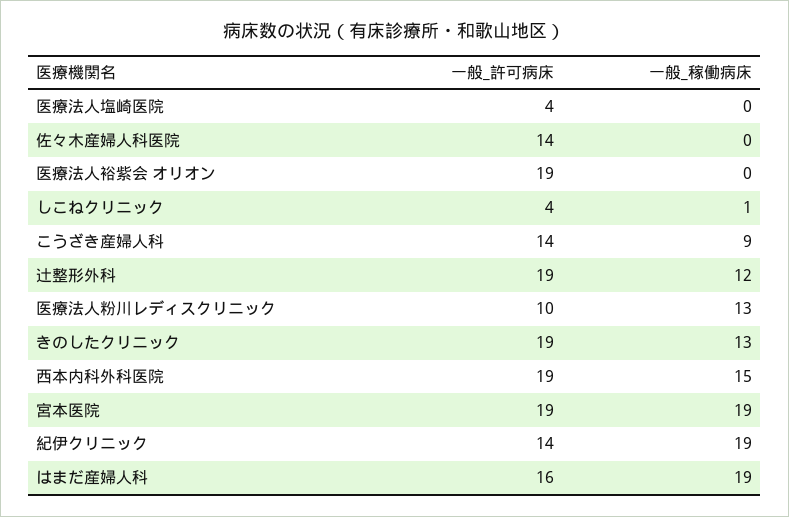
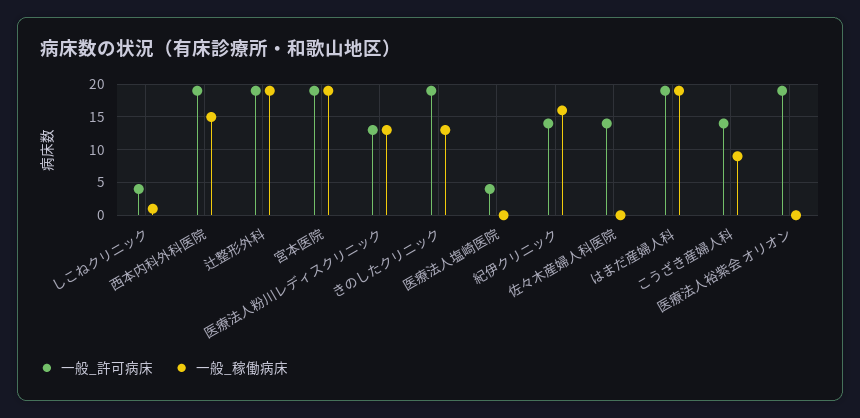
  {
    "一般_許可病床": {
      "医療法人塩崎医院": 4,
      "佐々木産婦人科医院": 14,
      "医療法人裕紫会 オリオン": 19,
      "しこねクリニック": 4,
      "こうざき産婦人科": 14,
      "辻整形外科": 19,
-     "医療法人粉川レディスクリニック": 10,
+     "医療法人粉川レディスクリニック": 13,
      "きのしたクリニック": 19,
      "西本内科外科医院": 19,
      "宮本医院": 19,
      "紀伊クリニック": 14,
-     "はまだ産婦人科": 16
+     "はまだ産婦人科": 19
    },
    "一般_稼働病床": {
      "医療法人塩崎医院": 0,
      "佐々木産婦人科医院": 0,
      "医療法人裕紫会 オリオン": 0,
      "しこねクリニック": 1,
      "こうざき産婦人科": 9,
-     "辻整形外科": 12,
+     "辻整形外科": 19,
      "医療法人粉川レディスクリニック": 13,
      "きのしたクリニック": 13,
      "西本内科外科医院": 15,
      "宮本医院": 19,
-     "紀伊クリニック": 19,
+     "紀伊クリニック": 16,
      "はまだ産婦人科": 19
    }
  }

